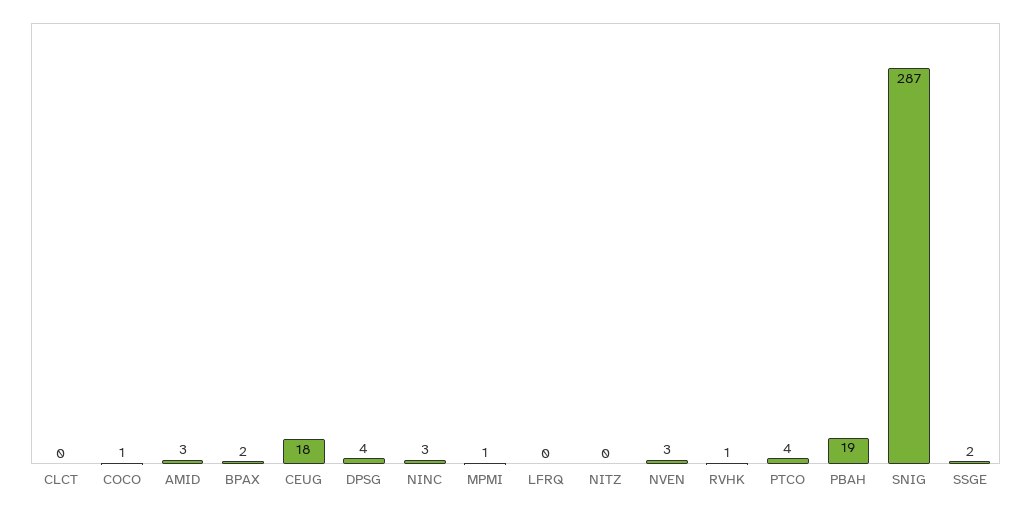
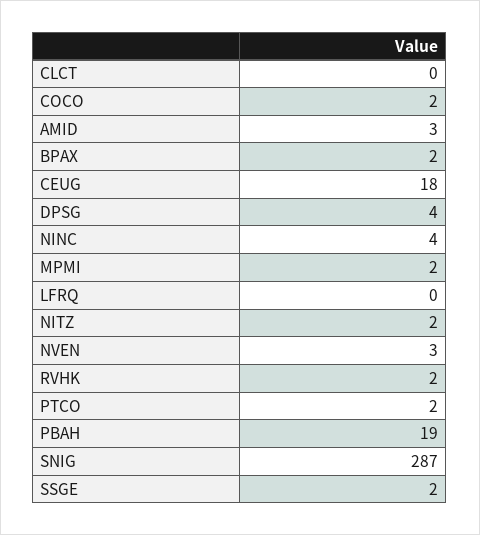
  {
    "CLCT": 0,
-   "COCO": 1,
+   "COCO": 2,
    "AMID": 3,
    "BPAX": 2,
    "CEUG": 18,
    "DPSG": 4,
-   "NINC": 3,
+   "NINC": 4,
-   "MPMI": 1,
+   "MPMI": 2,
    "LFRQ": 0,
-   "NITZ": 0,
+   "NITZ": 2,
    "NVEN": 3,
-   "RVHK": 1,
+   "RVHK": 2,
-   "PTCO": 4,
+   "PTCO": 2,
    "PBAH": 19,
    "SNIG": 287,
    "SSGE": 2
  }

